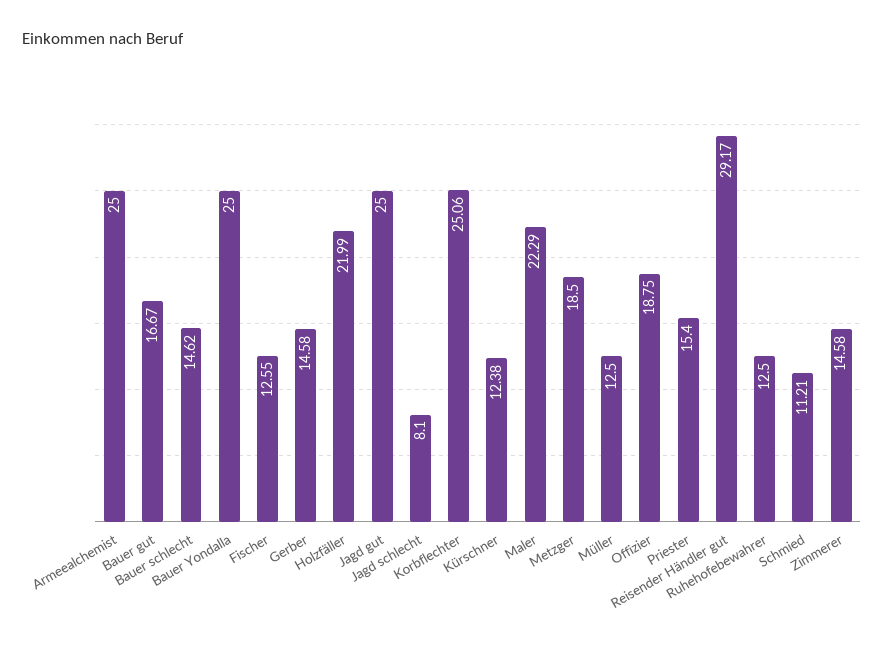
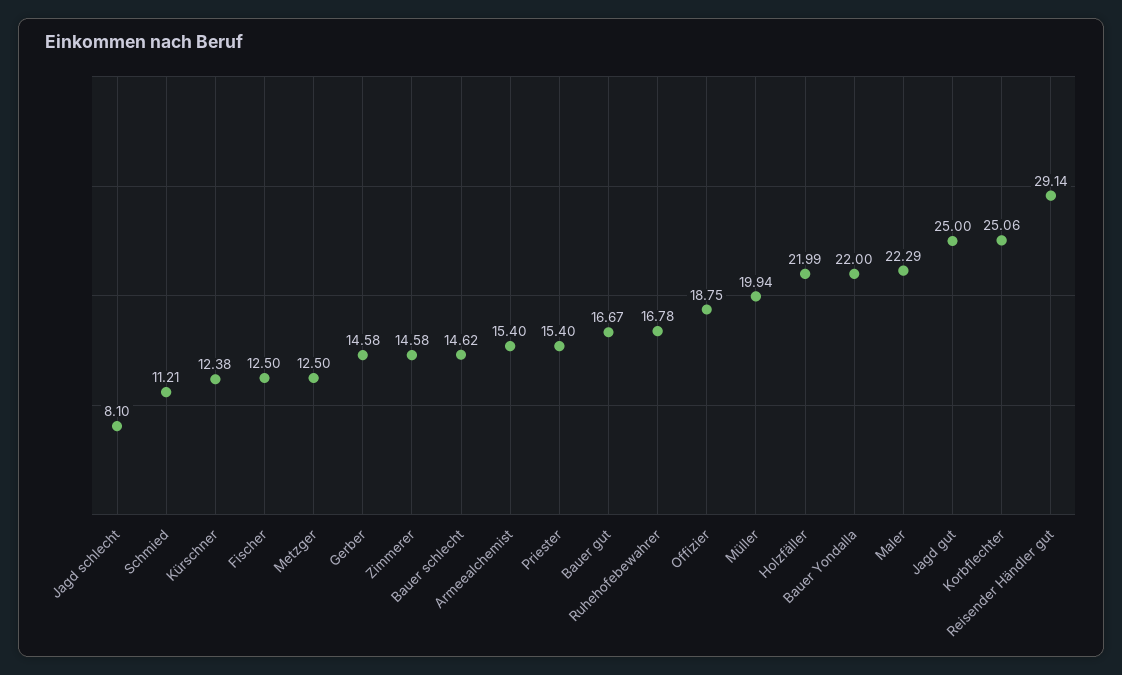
  {
-   "Armeealchemist": 25,
+   "Armeealchemist": 15.4,
    "Bauer gut": 16.67,
    "Bauer schlecht": 14.62,
-   "Bauer Yondalla": 25,
+   "Bauer Yondalla": 22,
-   "Fischer": 12.55,
+   "Fischer": 12.5,
    "Gerber": 14.58,
    "Holzfäller": 21.99,
    "Jagd gut": 25,
    "Jagd schlecht": 8.1,
    "Korbflechter": 25.06,
    "Kürschner": 12.38,
    "Maler": 22.29,
-   "Metzger": 18.5,
+   "Metzger": 12.5,
-   "Müller": 12.5,
+   "Müller": 19.94,
    "Offizier": 18.75,
    "Priester": 15.4,
-   "Reisender Händler gut": 29.17,
+   "Reisender Händler gut": 29.14,
-   "Ruhehofebewahrer": 12.5,
+   "Ruhehofebewahrer": 16.78,
    "Schmied": 11.21,
    "Zimmerer": 14.58
  }

